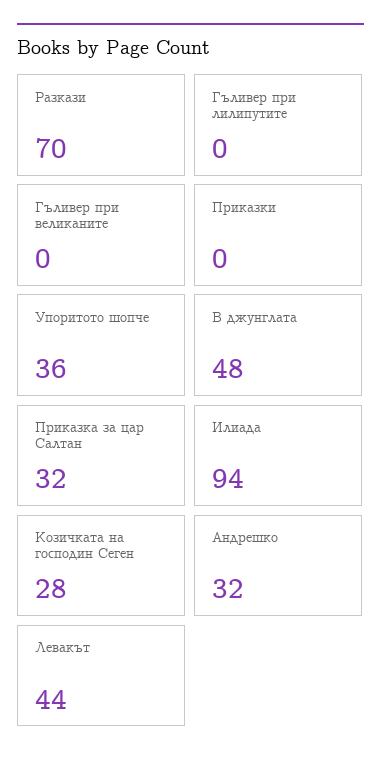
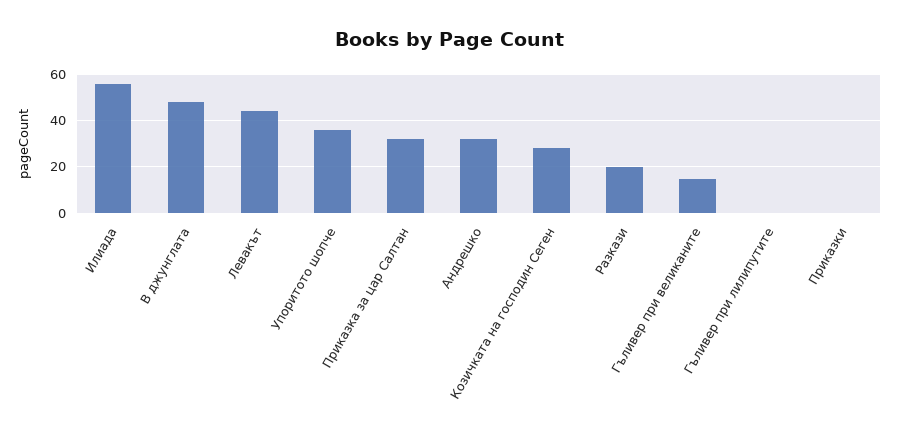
  {
-   "Разкази": 70,
+   "Разкази": 20,
    "Гъливер при лилипутите": 0,
-   "Гъливер при великаните": 0,
+   "Гъливер при великаните": 15,
    "Приказки": 0,
    "Упоритото шопче": 36,
    "В джунглата": 48,
    "Приказка за цар Салтан": 32,
-   "Илиада": 94,
+   "Илиада": 55,
    "Козичката на господин Сеген": 28,
    "Андрешко": 32,
    "Левакът": 44
  }

